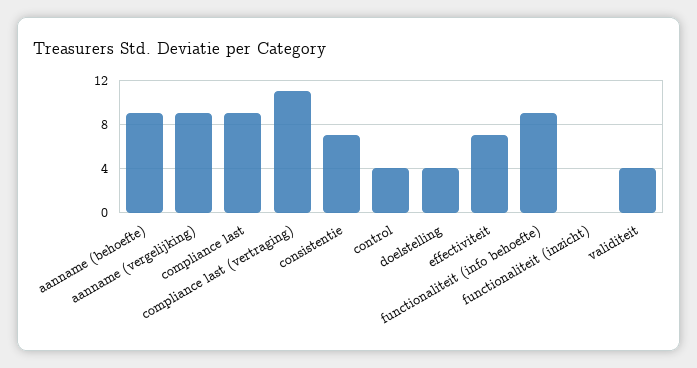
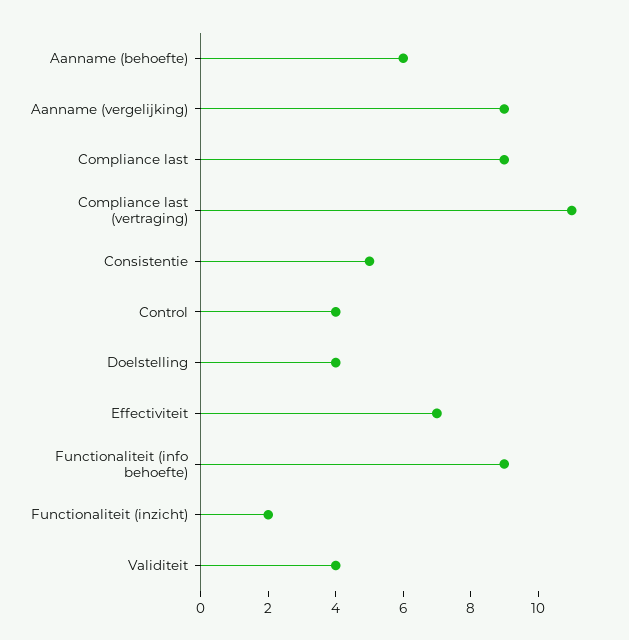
  {
-   "aanname (behoefte)": 9,
+   "aanname (behoefte)": 6,
    "aanname (vergelijking)": 9,
    "compliance last": 9,
    "compliance last (vertraging)": 11,
-   "consistentie": 7,
+   "consistentie": 5,
    "control": 4,
    "doelstelling": 4,
    "effectiviteit": 7,
    "functionaliteit (info behoefte)": 9,
-   "functionaliteit (inzicht)": 0,
+   "functionaliteit (inzicht)": 2,
    "validiteit": 4
  }

